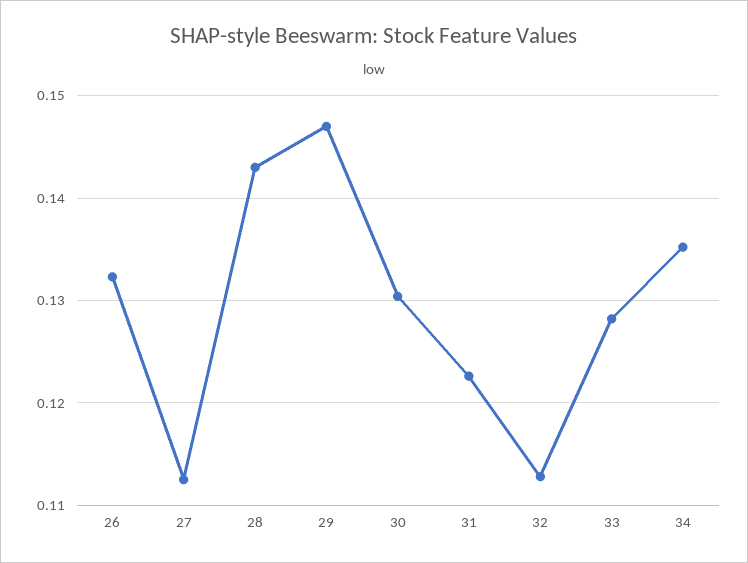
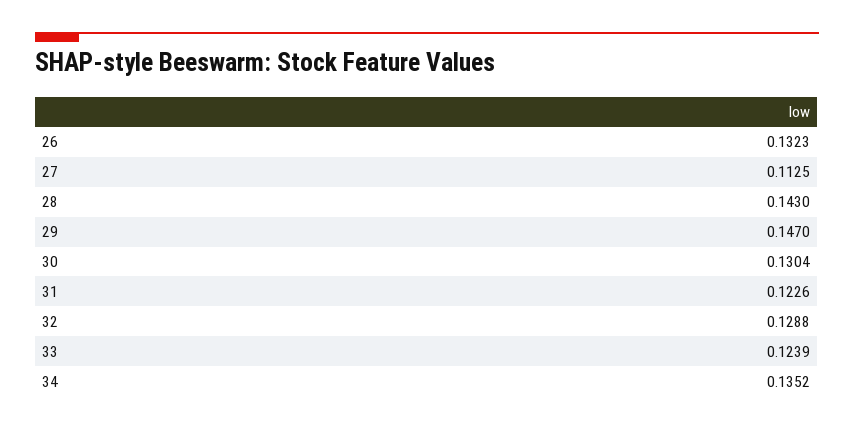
  {
    "26": 0.1323,
    "27": 0.1125,
    "28": 0.143,
    "29": 0.147,
    "30": 0.1304,
    "31": 0.1226,
-   "32": 0.113,
+   "32": 0.1288,
-   "33": 0.128,
+   "33": 0.1239,
    "34": 0.1352
  }

